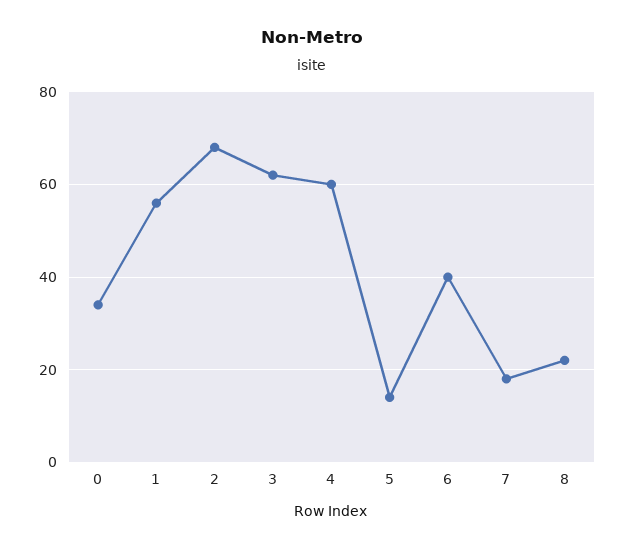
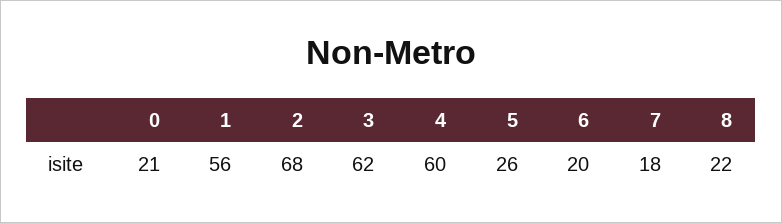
  {
-   "0": 35,
+   "0": 21,
    "1": 56,
    "2": 68,
    "3": 62,
    "4": 60,
-   "5": 15,
+   "5": 26,
-   "6": 40,
+   "6": 20,
    "7": 18,
    "8": 22
  }

